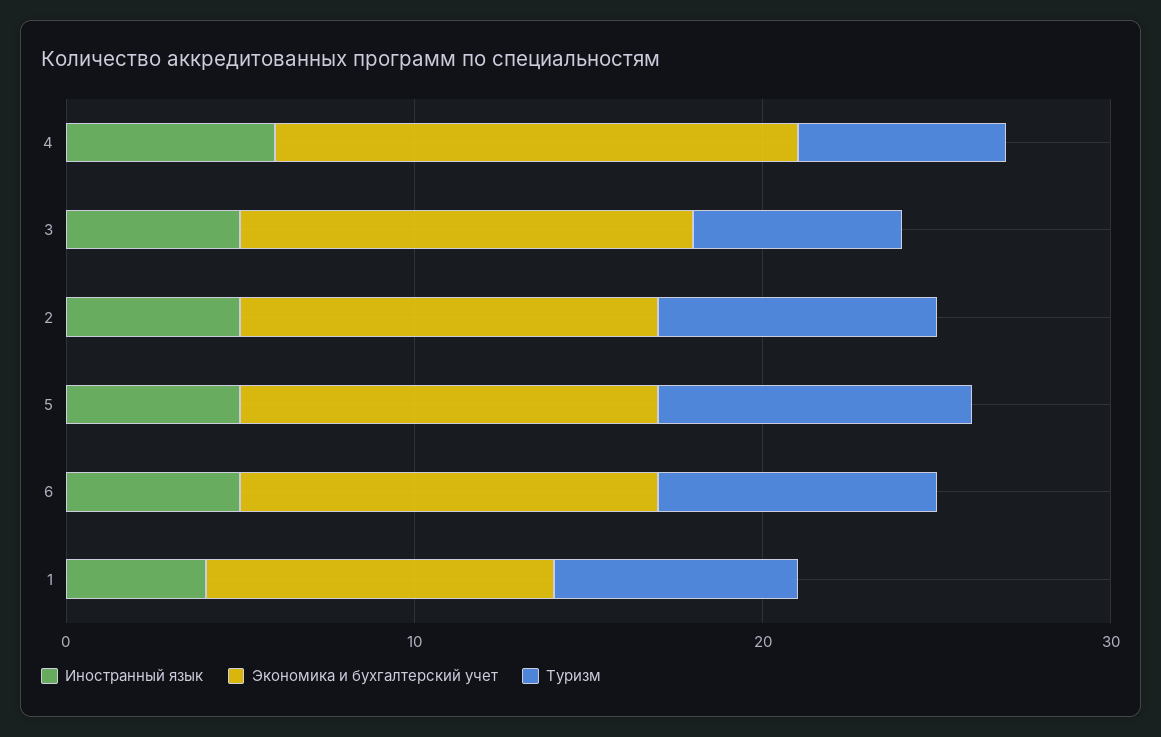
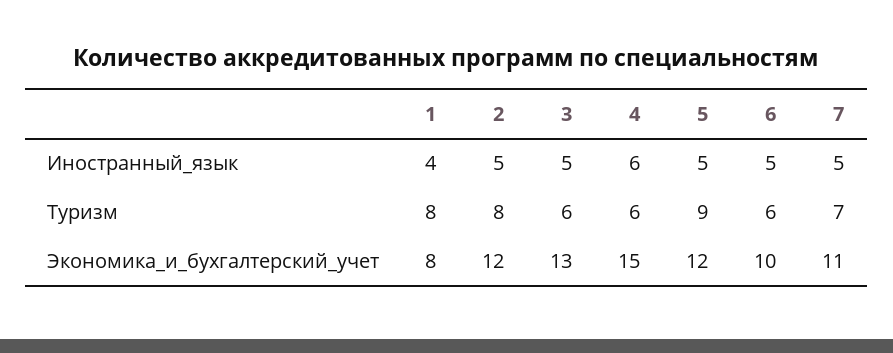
  {
    "Иностранный язык": {
      "4": 6,
      "3": 5,
      "2": 5,
      "5": 5,
      "6": 5,
-     "1": 4
+     "1": 4,
+     "7": 5
    },
    "Экономика и бухгалтерский учет": {
      "4": 15,
      "3": 13,
      "2": 12,
      "5": 12,
-     "6": 12,
+     "6": 10,
-     "1": 10
+     "1": 8,
+     "7": 11
    },
    "Туризм": {
      "4": 6,
      "3": 6,
      "2": 8,
      "5": 9,
-     "6": 8,
+     "6": 6,
-     "1": 7
+     "1": 8,
+     "7": 7
    }
  }

